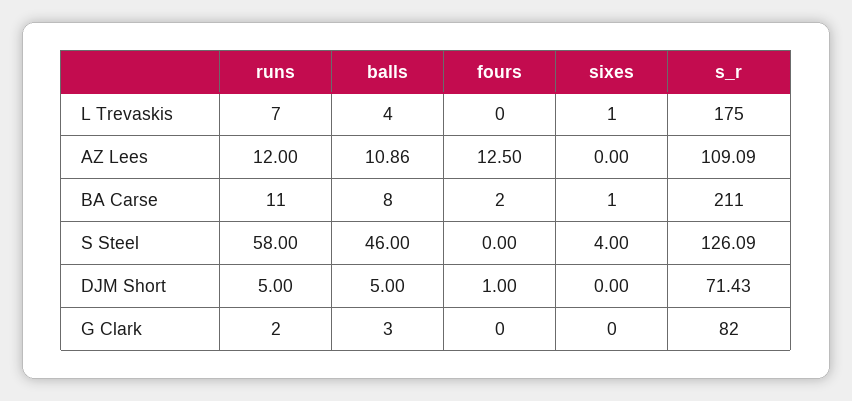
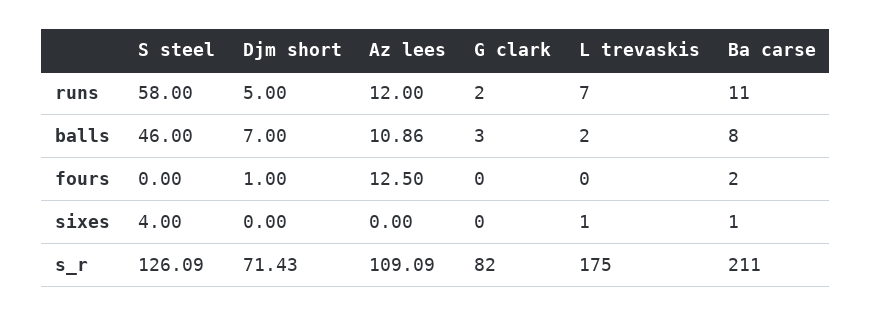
  {
    "runs": {
      "L Trevaskis": 7,
      "AZ Lees": 12,
      "BA Carse": 11,
      "S Steel": 58,
      "DJM Short": 5,
      "G Clark": 2
    },
    "balls": {
-     "L Trevaskis": 4,
+     "L Trevaskis": 2,
      "AZ Lees": 10.86,
      "BA Carse": 8,
      "S Steel": 46,
-     "DJM Short": 5,
+     "DJM Short": 7,
      "G Clark": 3
    },
    "fours": {
      "L Trevaskis": 0,
      "AZ Lees": 12.5,
      "BA Carse": 2,
      "S Steel": 0,
      "DJM Short": 1,
      "G Clark": 0
    },
    "sixes": {
      "L Trevaskis": 1,
      "AZ Lees": 0,
      "BA Carse": 1,
      "S Steel": 4,
      "DJM Short": 0,
      "G Clark": 0
    },
    "s_r": {
      "L Trevaskis": 175,
      "AZ Lees": 109.09,
      "BA Carse": 211,
      "S Steel": 126.09,
      "DJM Short": 71.43,
      "G Clark": 82
    }
  }

